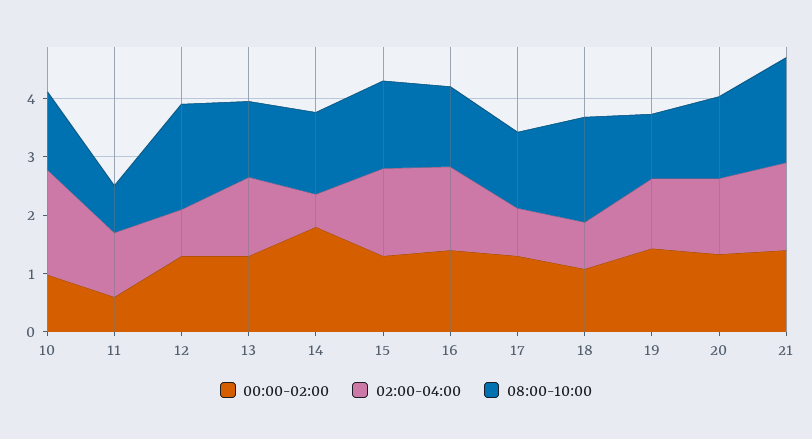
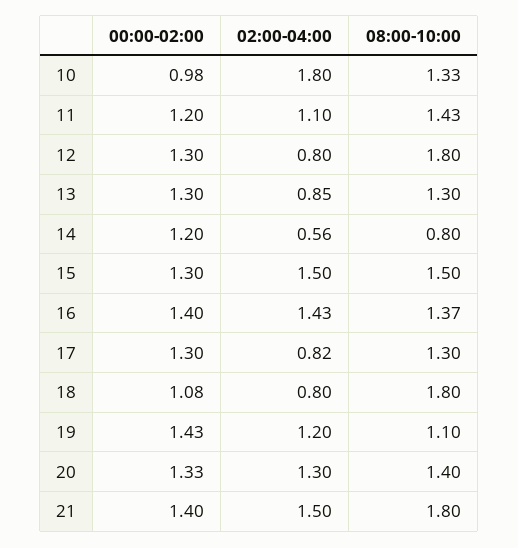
  {
    "00:00-02:00": {
      "10": 0.98,
-     "11": 0.6,
+     "11": 1.2,
      "12": 1.3,
      "13": 1.3,
-     "14": 1.8,
+     "14": 1.2,
      "15": 1.3,
      "16": 1.4,
      "17": 1.3,
      "18": 1.08,
      "19": 1.43,
      "20": 1.33,
      "21": 1.4
    },
    "02:00-04:00": {
      "10": 1.8,
      "11": 1.1,
      "12": 0.8,
-     "13": 1.4,
+     "13": 0.85,
      "14": 0.56,
      "15": 1.5,
      "16": 1.43,
      "17": 0.82,
      "18": 0.8,
      "19": 1.2,
      "20": 1.3,
      "21": 1.5
    },
    "08:00-10:00": {
      "10": 1.33,
-     "11": 0.8,
+     "11": 1.43,
      "12": 1.8,
      "13": 1.3,
-     "14": 1.4,
+     "14": 0.8,
      "15": 1.5,
      "16": 1.37,
      "17": 1.3,
      "18": 1.8,
      "19": 1.1,
      "20": 1.4,
      "21": 1.8
    }
  }

